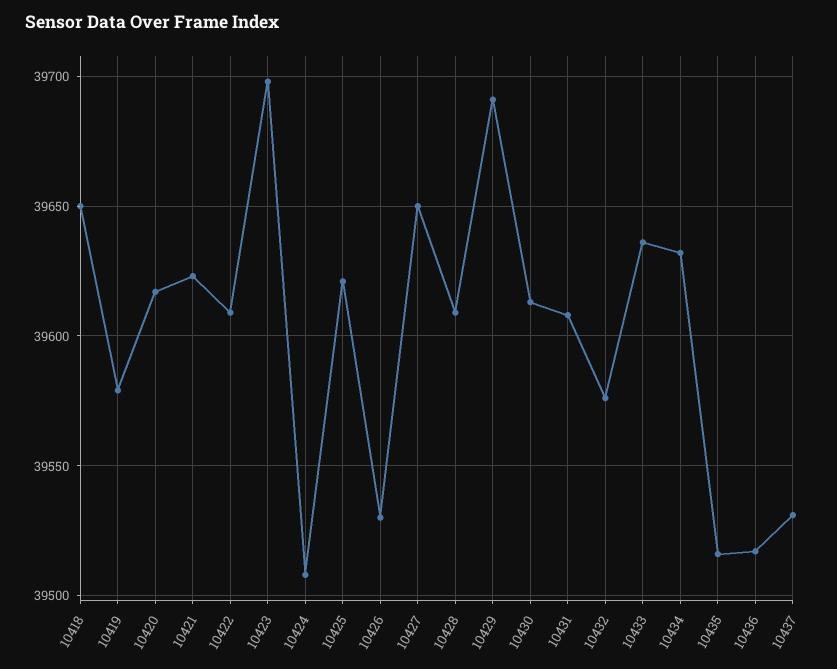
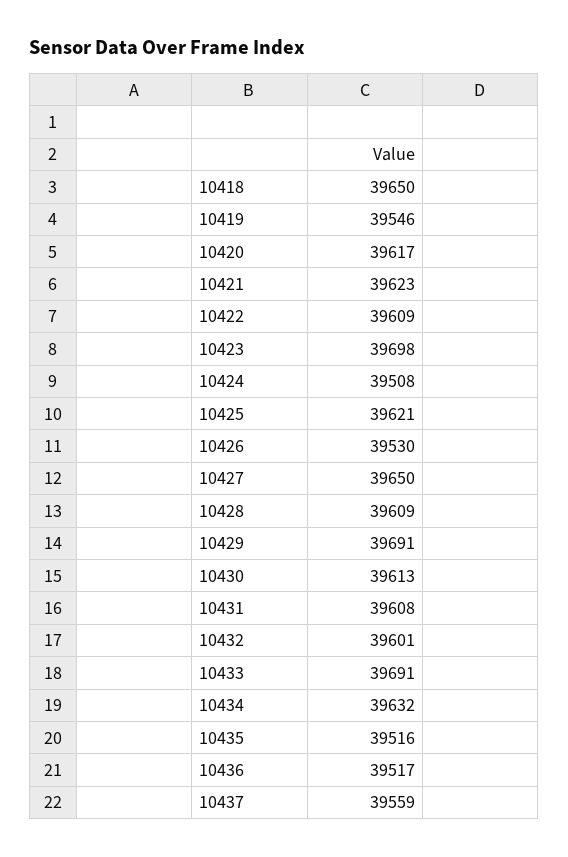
  {
    "10418": 39650,
-   "10419": 39580,
+   "10419": 39546,
    "10420": 39617,
    "10421": 39623,
    "10422": 39609,
    "10423": 39698,
    "10424": 39508,
    "10425": 39621,
    "10426": 39530,
    "10427": 39650,
    "10428": 39609,
    "10429": 39691,
    "10430": 39613,
    "10431": 39608,
-   "10432": 39575,
+   "10432": 39601,
-   "10433": 39635,
+   "10433": 39691,
    "10434": 39632,
    "10435": 39516,
    "10436": 39517,
-   "10437": 39530
+   "10437": 39559
  }

